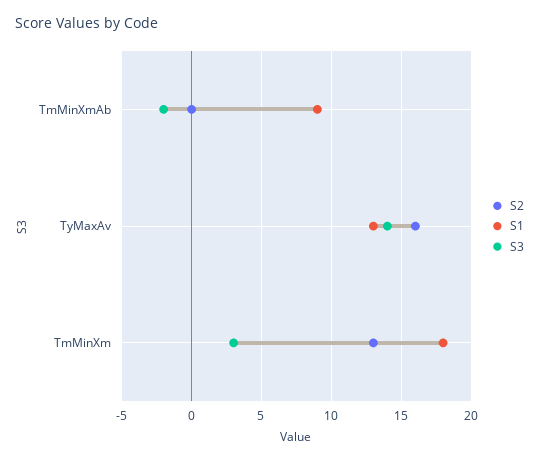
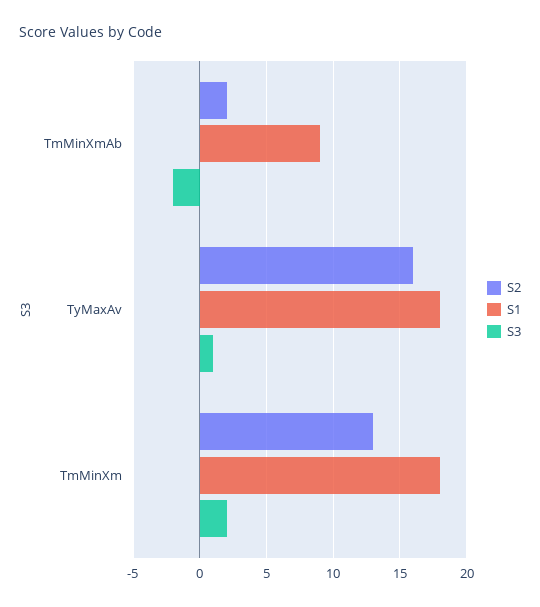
  {
    "S2": {
-     "TmMinXmAb": 0,
+     "TmMinXmAb": 2,
      "TyMaxAv": 16,
      "TmMinXm": 13
    },
    "S1": {
      "TmMinXmAb": 9,
-     "TyMaxAv": 13,
+     "TyMaxAv": 18,
      "TmMinXm": 18
    },
    "S3": {
      "TmMinXmAb": -2,
-     "TyMaxAv": 14,
+     "TyMaxAv": 1,
-     "TmMinXm": 3
+     "TmMinXm": 2
    }
  }

